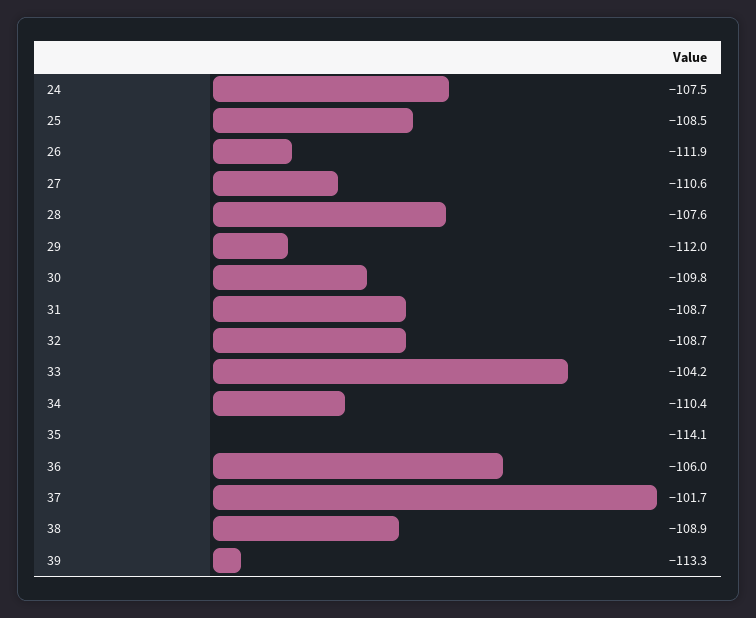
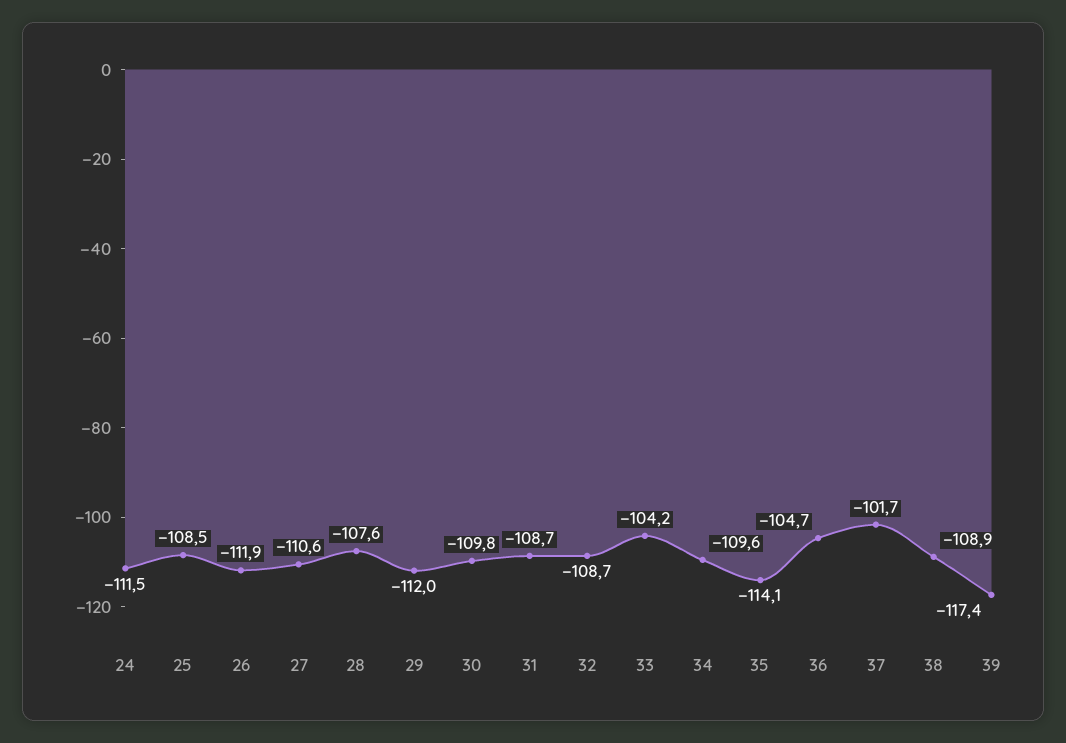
  {
-   "24": -107.5,
+   "24": -111.5,
    "25": -108.5,
    "26": -111.9,
    "27": -110.6,
    "28": -107.6,
    "29": -112,
    "30": -109.8,
    "31": -108.7,
    "32": -108.7,
    "33": -104.2,
-   "34": -110.4,
+   "34": -109.6,
    "35": -114.1,
-   "36": -106,
+   "36": -104.7,
    "37": -101.7,
    "38": -108.9,
-   "39": -113.3
+   "39": -117.4
  }

